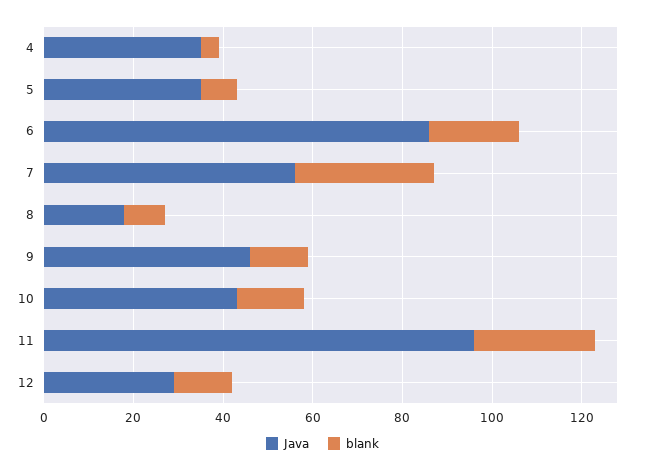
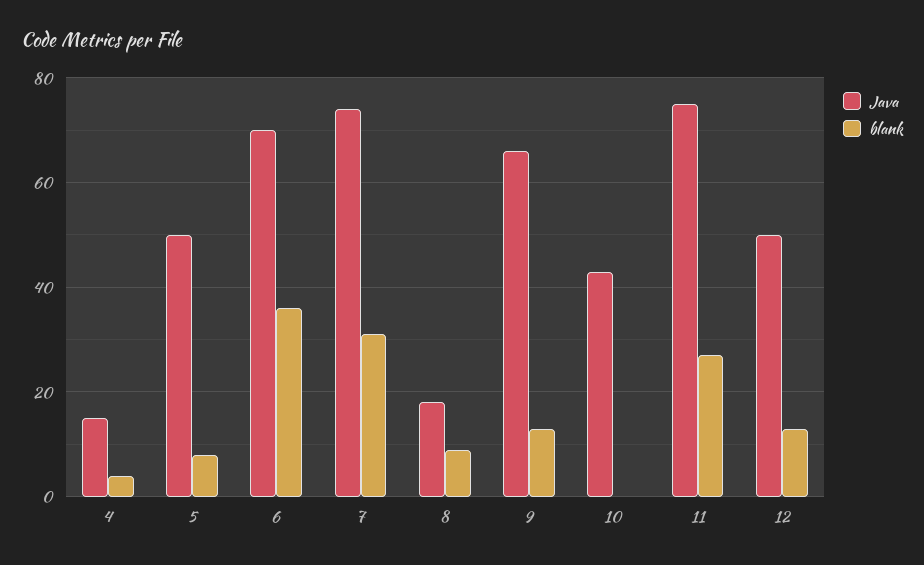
  {
    "Java": {
-     "4": 35,
+     "4": 15,
-     "5": 35,
+     "5": 50,
-     "6": 85,
+     "6": 70,
-     "7": 55,
+     "7": 75,
      "8": 20,
-     "9": 45,
+     "9": 65,
      "10": 45,
-     "11": 95,
+     "11": 75,
-     "12": 30
+     "12": 50
    },
    "blank": {
      "4": 5,
      "5": 10,
-     "6": 20,
+     "6": 35,
      "7": 30,
      "8": 10,
      "9": 15,
-     "10": 15,
+     "10": 0,
      "11": 25,
      "12": 15
    }
  }

